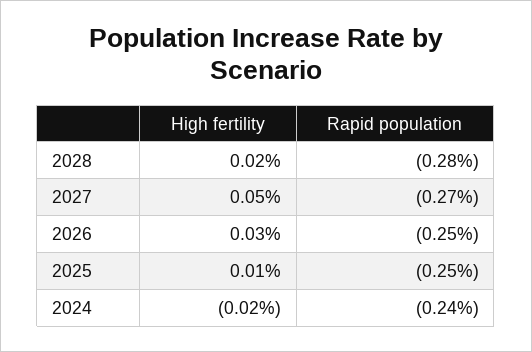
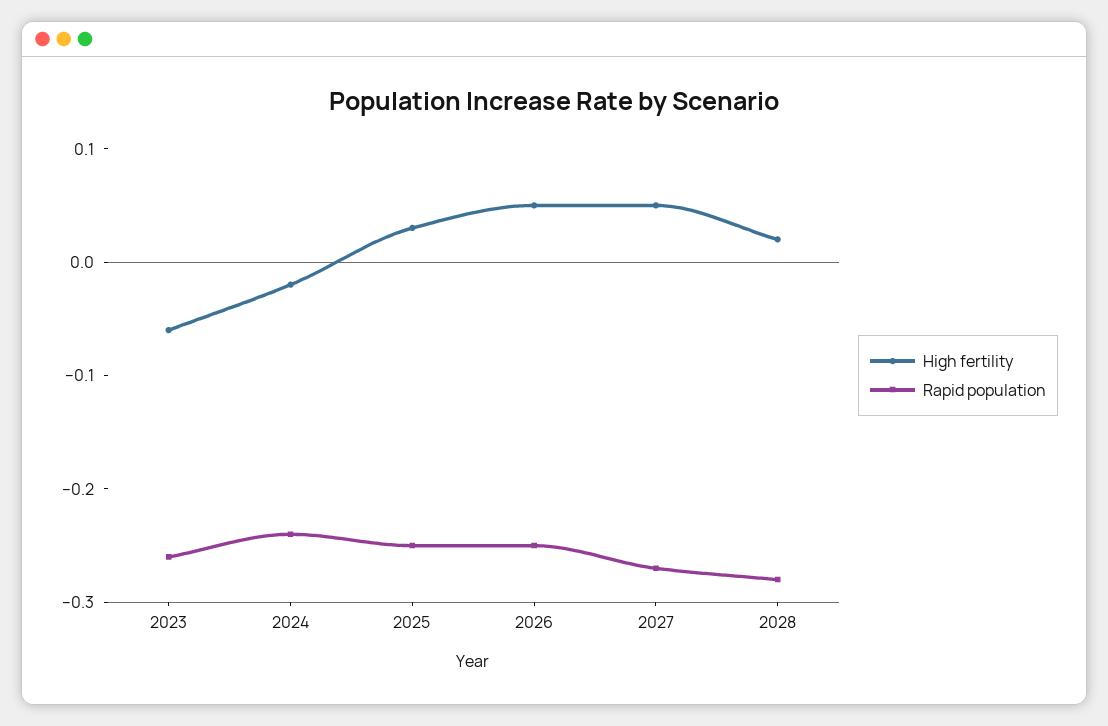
  {
    "High fertility": {
      "2028": 0.02,
      "2027": 0.05,
-     "2026": 0.03,
+     "2026": 0.05,
-     "2025": 0.01,
+     "2025": 0.03,
-     "2024": -0.02
+     "2024": -0.02,
+     "2023": -0.06
    },
    "Rapid population": {
      "2028": -0.28,
      "2027": -0.27,
      "2026": -0.25,
      "2025": -0.25,
-     "2024": -0.24
+     "2024": -0.24,
+     "2023": -0.26
    }
  }

